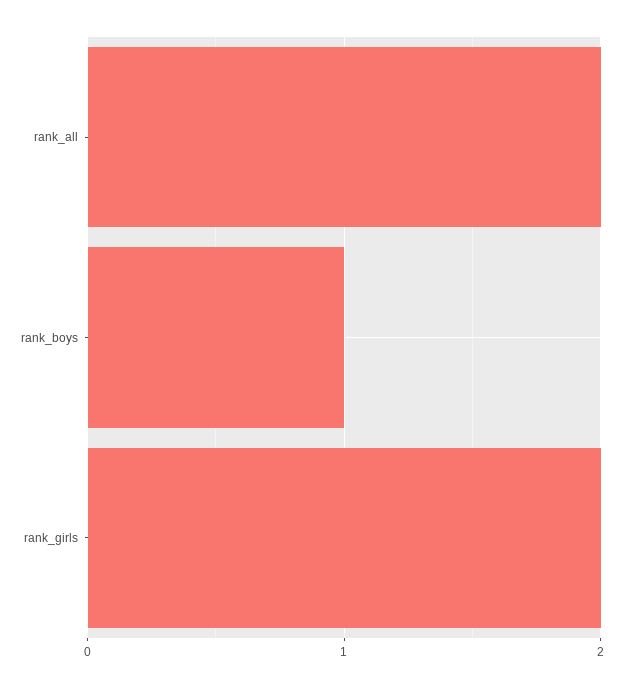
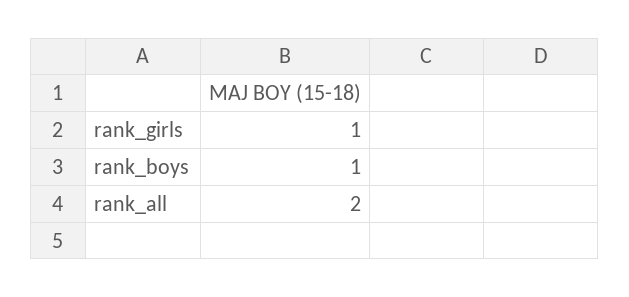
  {
    "rank_all": 2,
    "rank_boys": 1,
-   "rank_girls": 2
+   "rank_girls": 1
  }

